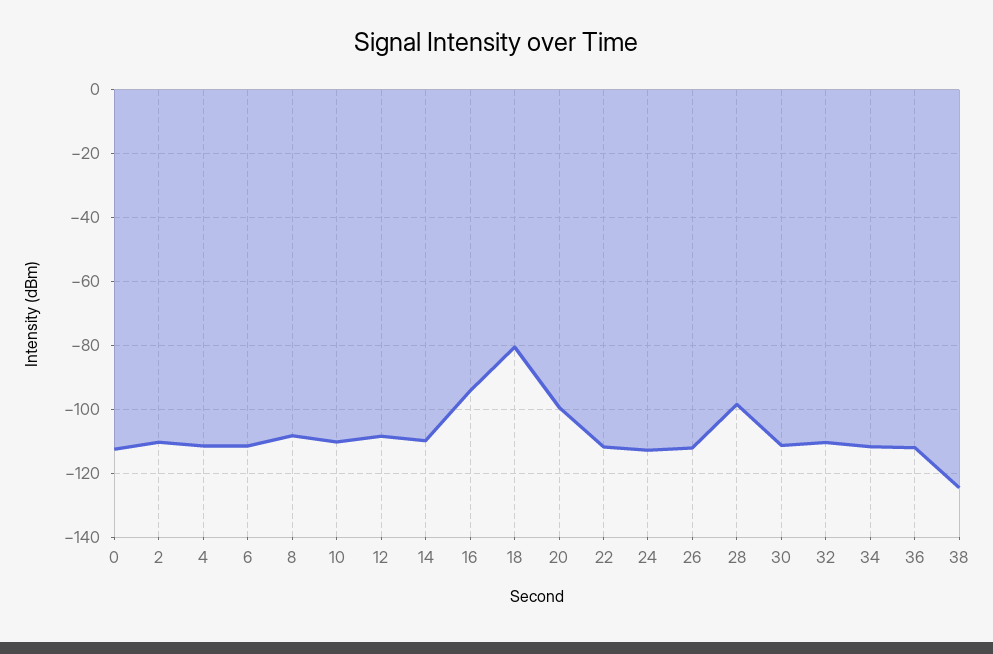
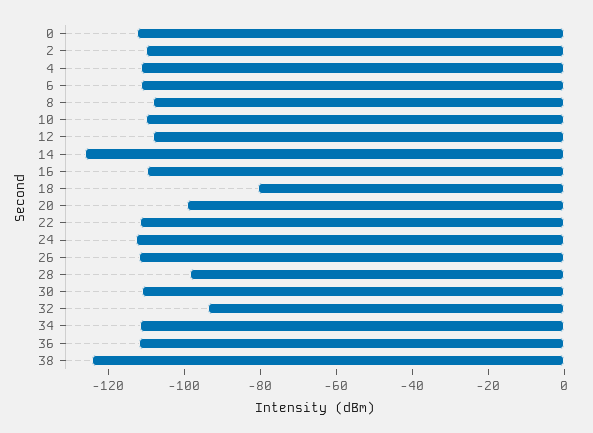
  {
    "0": -112,
    "2": -110,
    "4": -112,
    "6": -112,
    "8": -108,
    "10": -110,
    "12": -108,
-   "14": -110,
+   "14": -125,
-   "16": -94,
+   "16": -110,
    "18": -80,
    "20": -100,
    "22": -112,
    "24": -112,
    "26": -112,
    "28": -98,
    "30": -112,
-   "32": -110,
+   "32": -95,
    "34": -112,
    "36": -112,
    "38": -124
  }

